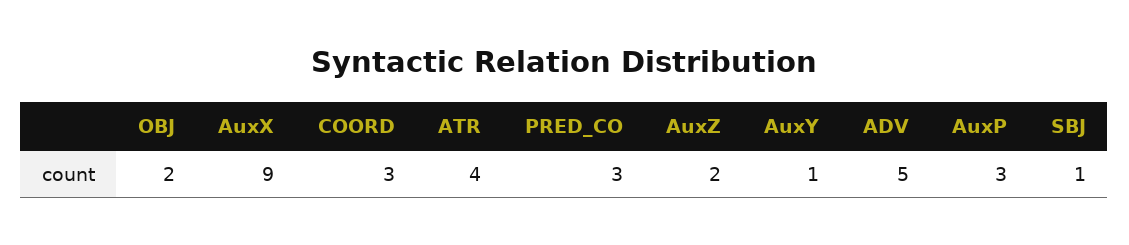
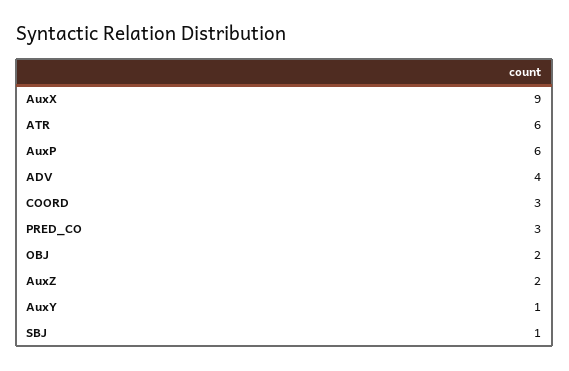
  {
    "OBJ": 2,
    "AuxX": 9,
    "COORD": 3,
-   "ATR": 4,
+   "ATR": 6,
    "PRED_CO": 3,
    "AuxZ": 2,
    "AuxY": 1,
-   "ADV": 5,
+   "ADV": 4,
-   "AuxP": 3,
+   "AuxP": 6,
    "SBJ": 1
  }

